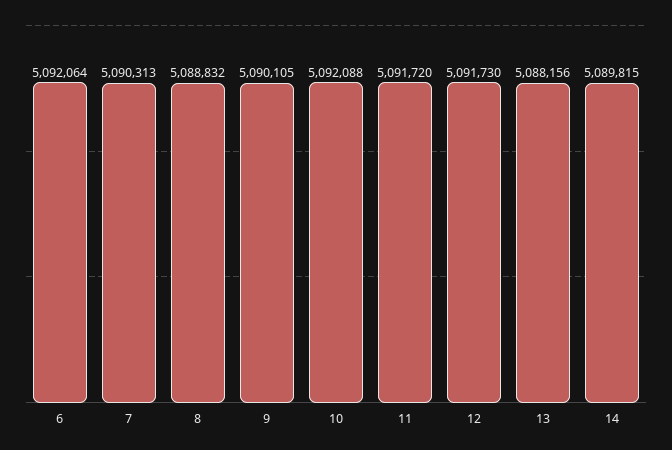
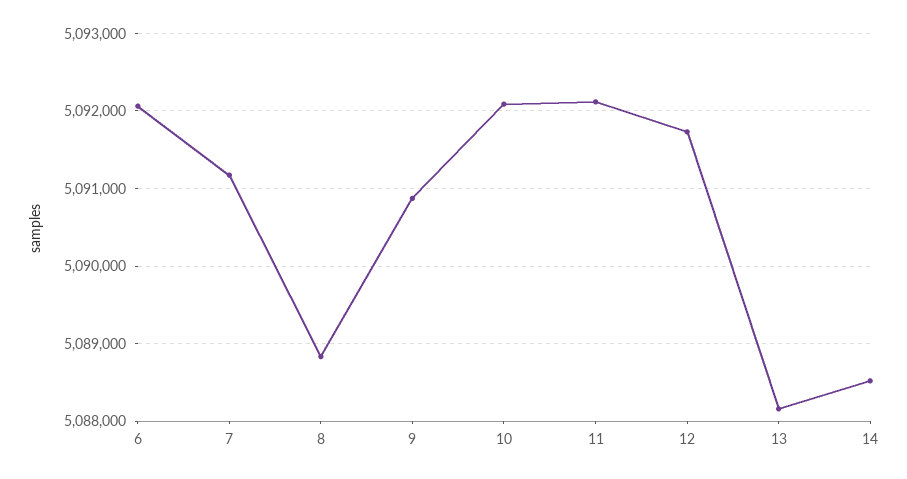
  {
    "6": 5092064,
-   "7": 5090313,
+   "7": 5091200,
    "8": 5088832,
-   "9": 5090105,
+   "9": 5090900,
    "10": 5092088,
-   "11": 5091720,
+   "11": 5092100,
    "12": 5091730,
    "13": 5088156,
-   "14": 5089815
+   "14": 5088500
  }

